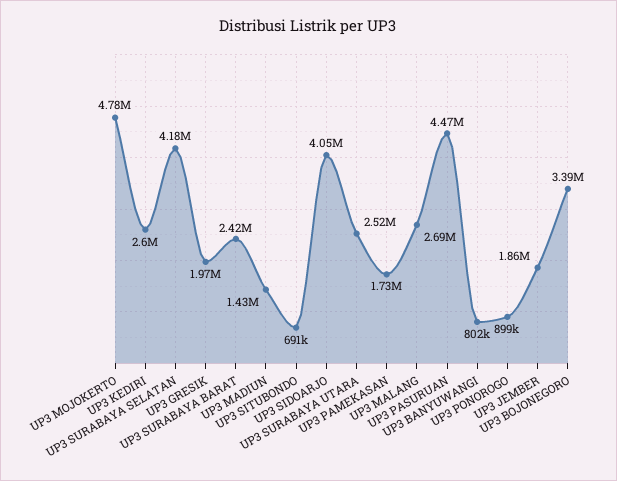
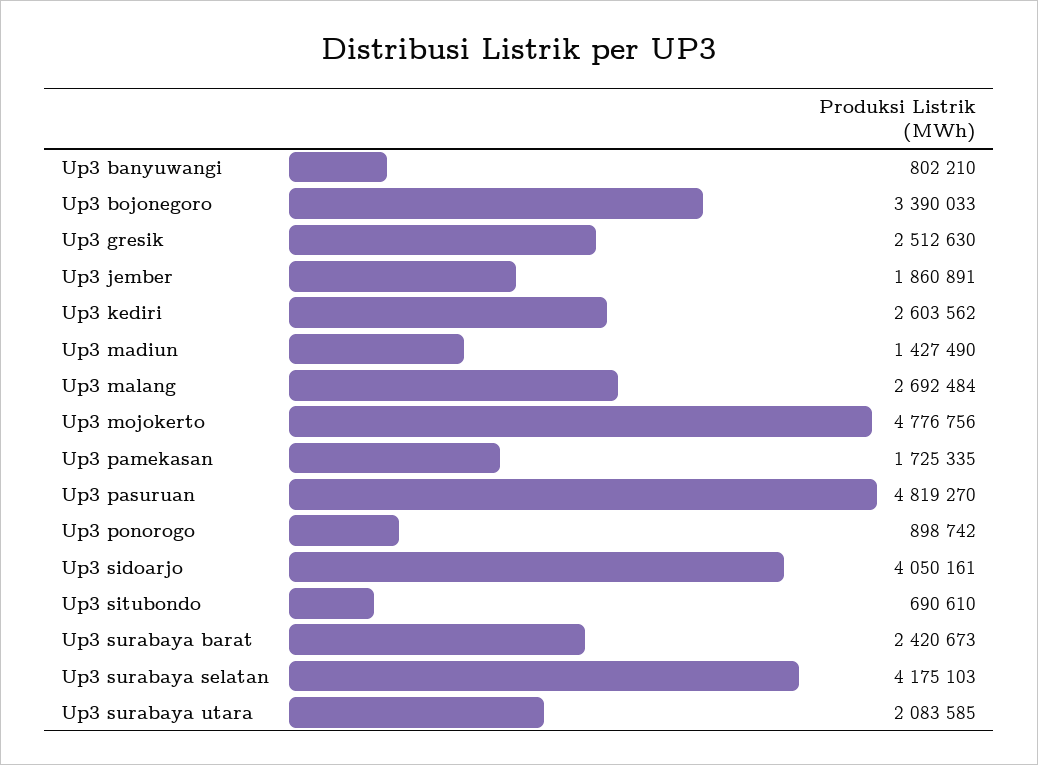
  {
    "UP3 MOJOKERTO": 4776756,
    "UP3 KEDIRI": 2603562,
    "UP3 SURABAYA SELATAN": 4175103,
-   "UP3 GRESIK": 1970000,
+   "UP3 GRESIK": 2512630,
    "UP3 SURABAYA BARAT": 2420673,
    "UP3 MADIUN": 1427490,
    "UP3 SITUBONDO": 690610,
    "UP3 SIDOARJO": 4050161,
-   "UP3 SURABAYA UTARA": 2520000,
+   "UP3 SURABAYA UTARA": 2083585,
    "UP3 PAMEKASAN": 1725335,
    "UP3 MALANG": 2692484,
-   "UP3 PASURUAN": 4470000,
+   "UP3 PASURUAN": 4819270,
    "UP3 BANYUWANGI": 802210,
    "UP3 PONOROGO": 898742,
    "UP3 JEMBER": 1860891,
    "UP3 BOJONEGORO": 3390033
  }

